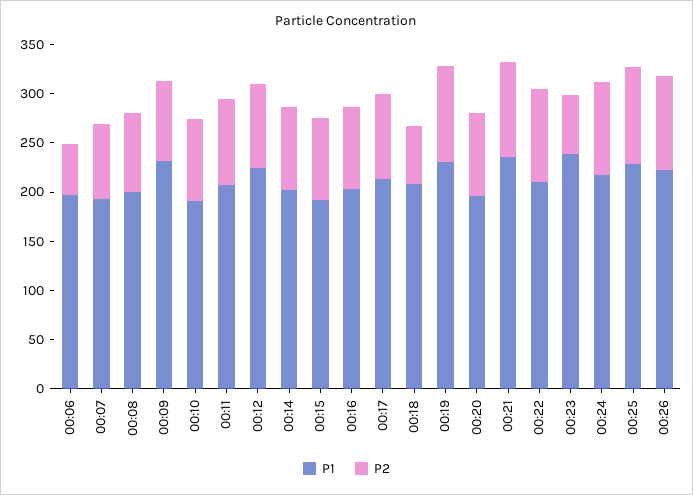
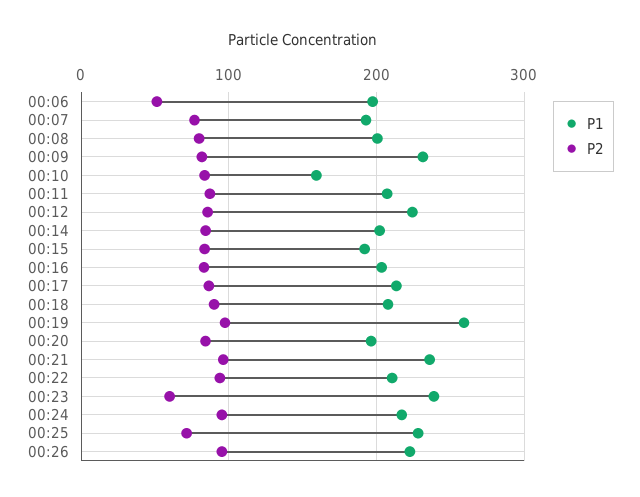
  {
    "P1": {
      "00:06": 200,
      "00:07": 190,
      "00:08": 200,
      "00:09": 230,
-     "00:10": 190,
+     "00:10": 160,
      "00:11": 210,
      "00:12": 220,
      "00:14": 200,
      "00:15": 190,
      "00:16": 200,
      "00:17": 210,
      "00:18": 210,
-     "00:19": 230,
+     "00:19": 260,
      "00:20": 200,
      "00:21": 240,
      "00:22": 210,
      "00:23": 240,
      "00:24": 220,
      "00:25": 230,
      "00:26": 220
    },
    "P2": {
      "00:06": 50,
      "00:07": 80,
      "00:08": 80,
      "00:09": 80,
      "00:10": 80,
      "00:11": 90,
      "00:12": 90,
      "00:14": 80,
      "00:15": 80,
      "00:16": 80,
      "00:17": 90,
-     "00:18": 60,
+     "00:18": 90,
      "00:19": 100,
      "00:20": 80,
      "00:21": 100,
      "00:22": 90,
      "00:23": 60,
      "00:24": 100,
-     "00:25": 100,
+     "00:25": 70,
      "00:26": 100
    }
  }

